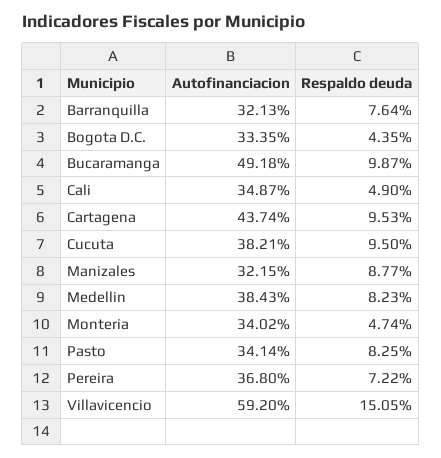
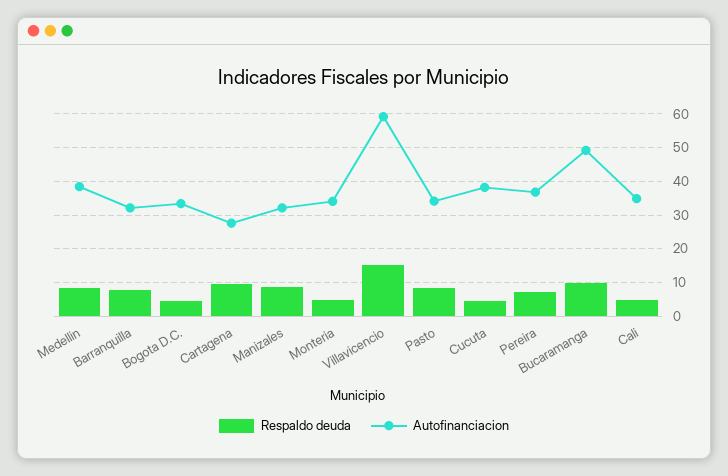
  {
    "Autofinanciacion": {
      "Barranquilla": 32.13,
      "Bogota D.C.": 33.35,
      "Bucaramanga": 49.18,
      "Cali": 34.87,
-     "Cartagena": 43.74,
+     "Cartagena": 28,
      "Cucuta": 38.21,
      "Manizales": 32.15,
      "Medellin": 38.43,
      "Monteria": 34.02,
      "Pasto": 34.14,
      "Pereira": 36.8,
      "Villavicencio": 59.2
    },
    "Respaldo deuda": {
      "Barranquilla": 7.64,
      "Bogota D.C.": 4.35,
      "Bucaramanga": 9.87,
      "Cali": 4.9,
      "Cartagena": 9.53,
-     "Cucuta": 9.5,
+     "Cucuta": 4,
      "Manizales": 8.77,
      "Medellin": 8.23,
      "Monteria": 4.74,
      "Pasto": 8.25,
      "Pereira": 7.22,
      "Villavicencio": 15.05
    }
  }

